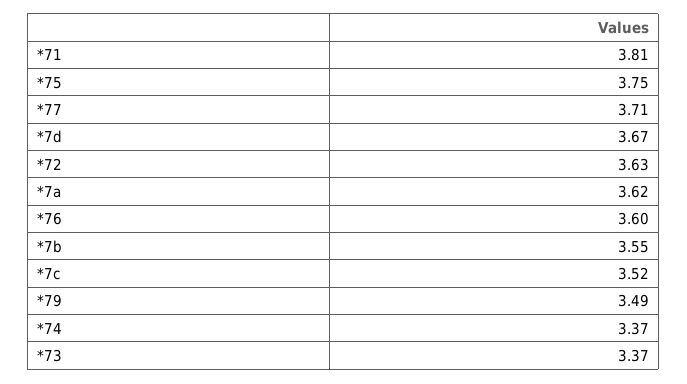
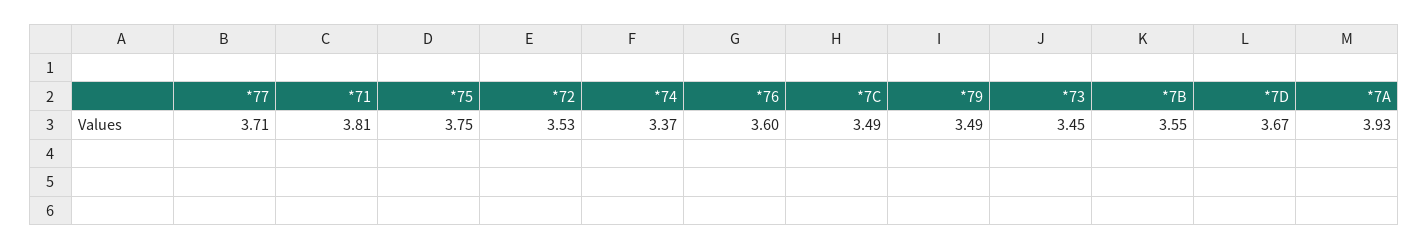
  {
    "*71": 3.81,
    "*75": 3.75,
    "*77": 3.71,
    "*7d": 3.67,
-   "*72": 3.63,
+   "*72": 3.53,
-   "*7a": 3.62,
+   "*7a": 3.93,
    "*76": 3.6,
    "*7b": 3.55,
-   "*7c": 3.52,
+   "*7c": 3.49,
    "*79": 3.49,
    "*74": 3.37,
-   "*73": 3.37
+   "*73": 3.45
  }

